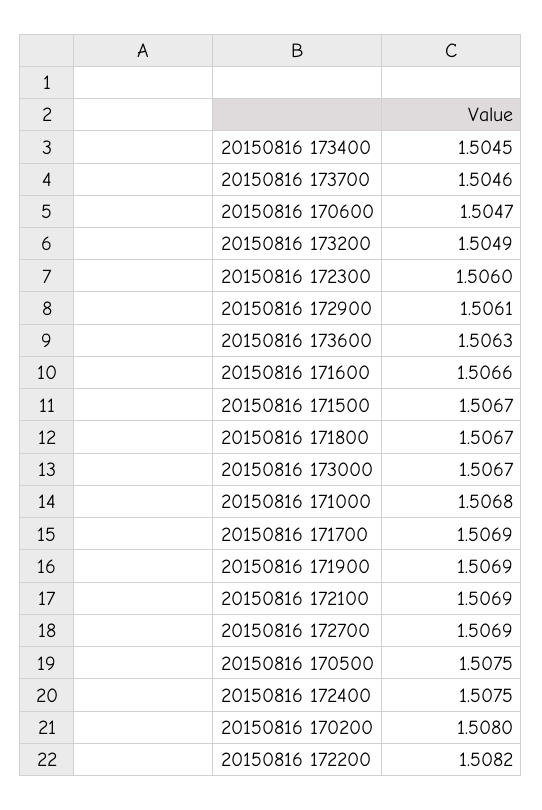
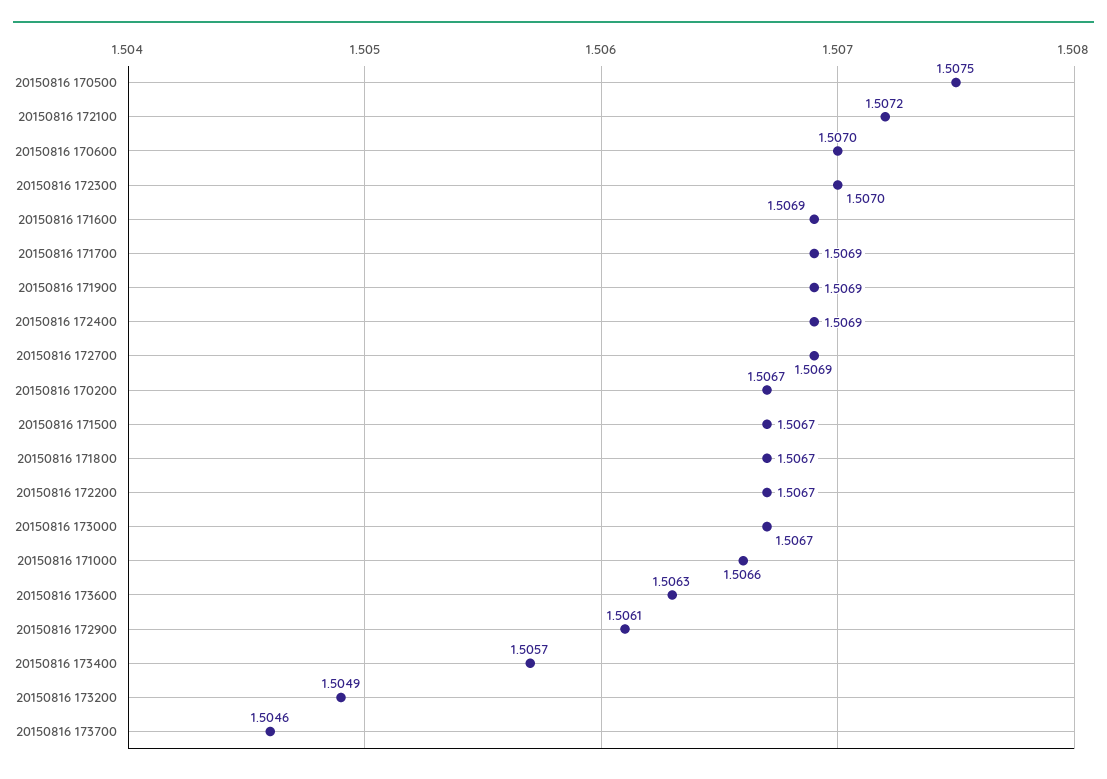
  {
-   "20150816 173400": 1.5045,
+   "20150816 173400": 1.5057,
    "20150816 173700": 1.5046,
-   "20150816 170600": 1.5047,
+   "20150816 170600": 1.507,
    "20150816 173200": 1.5049,
-   "20150816 172300": 1.506,
+   "20150816 172300": 1.507,
    "20150816 172900": 1.5061,
    "20150816 173600": 1.5063,
-   "20150816 171600": 1.5066,
+   "20150816 171600": 1.5069,
    "20150816 171500": 1.5067,
    "20150816 171800": 1.5067,
    "20150816 173000": 1.5067,
-   "20150816 171000": 1.5068,
+   "20150816 171000": 1.5066,
    "20150816 171700": 1.5069,
    "20150816 171900": 1.5069,
-   "20150816 172100": 1.5069,
+   "20150816 172100": 1.5072,
    "20150816 172700": 1.5069,
    "20150816 170500": 1.5075,
-   "20150816 172400": 1.5075,
+   "20150816 172400": 1.5069,
-   "20150816 170200": 1.508,
+   "20150816 170200": 1.5067,
-   "20150816 172200": 1.5082
+   "20150816 172200": 1.5067
  }

